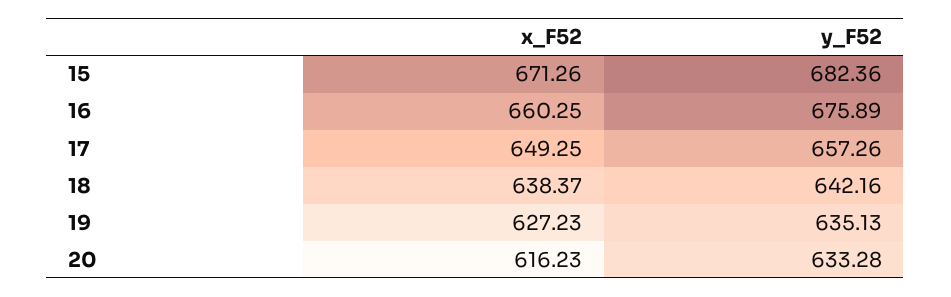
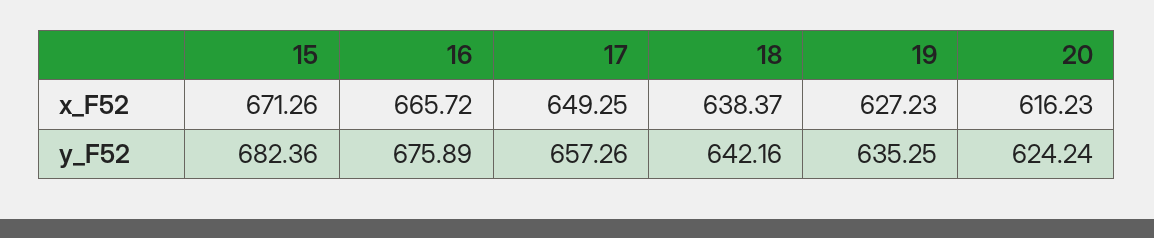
  {
    "x_F52": {
      "15": 671.26,
-     "16": 660.25,
+     "16": 665.72,
      "17": 649.25,
      "18": 638.37,
      "19": 627.23,
      "20": 616.23
    },
    "y_F52": {
      "15": 682.36,
      "16": 675.89,
      "17": 657.26,
      "18": 642.16,
-     "19": 635.13,
+     "19": 635.25,
-     "20": 633.28
+     "20": 624.24
    }
  }

